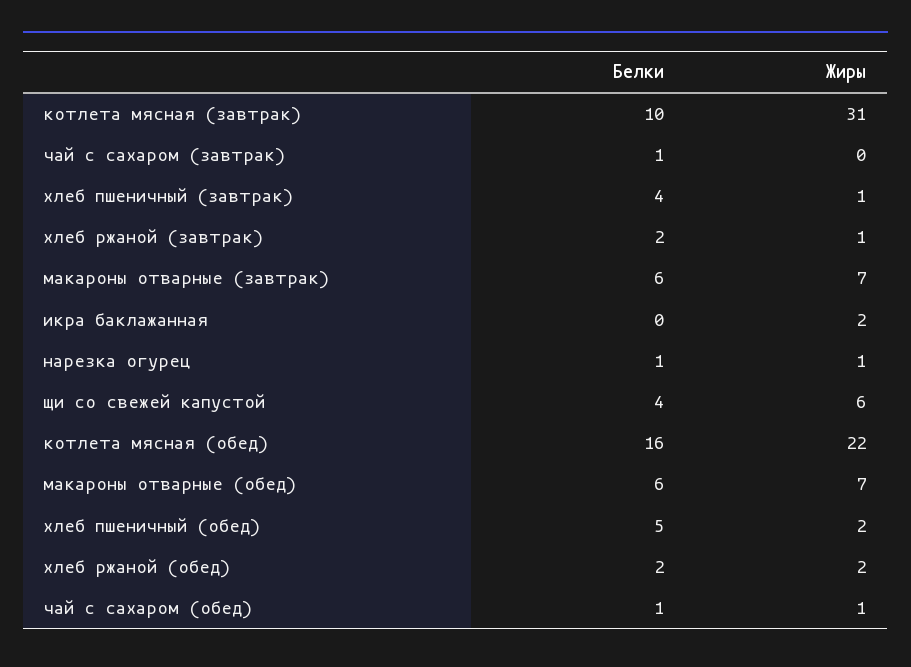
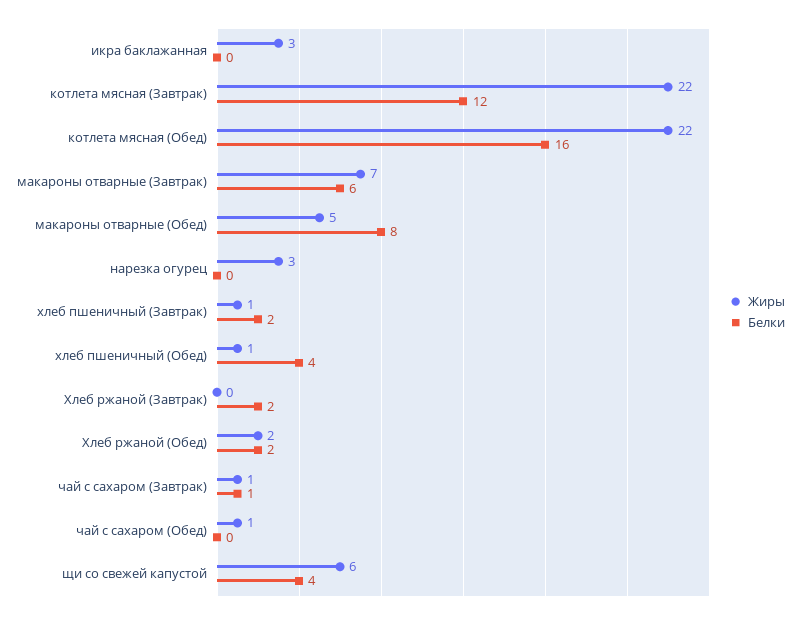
  {
    "Белки": {
-     "котлета мясная (завтрак)": 10,
+     "котлета мясная (завтрак)": 12,
      "чай с сахаром (завтрак)": 1,
-     "хлеб пшеничный (завтрак)": 4,
+     "хлеб пшеничный (завтрак)": 2,
      "хлеб ржаной (завтрак)": 2,
      "макароны отварные (завтрак)": 6,
      "икра баклажанная": 0,
-     "нарезка огурец": 1,
+     "нарезка огурец": 0,
      "щи со свежей капустой": 4,
      "котлета мясная (обед)": 16,
-     "макароны отварные (обед)": 6,
+     "макароны отварные (обед)": 8,
-     "хлеб пшеничный (обед)": 5,
+     "хлеб пшеничный (обед)": 4,
      "хлеб ржаной (обед)": 2,
-     "чай с сахаром (обед)": 1
+     "чай с сахаром (обед)": 0
    },
    "Жиры": {
-     "котлета мясная (завтрак)": 31,
+     "котлета мясная (завтрак)": 22,
-     "чай с сахаром (завтрак)": 0,
+     "чай с сахаром (завтрак)": 1,
      "хлеб пшеничный (завтрак)": 1,
-     "хлеб ржаной (завтрак)": 1,
+     "хлеб ржаной (завтрак)": 0,
      "макароны отварные (завтрак)": 7,
-     "икра баклажанная": 2,
+     "икра баклажанная": 3,
-     "нарезка огурец": 1,
+     "нарезка огурец": 3,
      "щи со свежей капустой": 6,
      "котлета мясная (обед)": 22,
-     "макароны отварные (обед)": 7,
+     "макароны отварные (обед)": 5,
-     "хлеб пшеничный (обед)": 2,
+     "хлеб пшеничный (обед)": 1,
      "хлеб ржаной (обед)": 2,
      "чай с сахаром (обед)": 1
    }
  }

